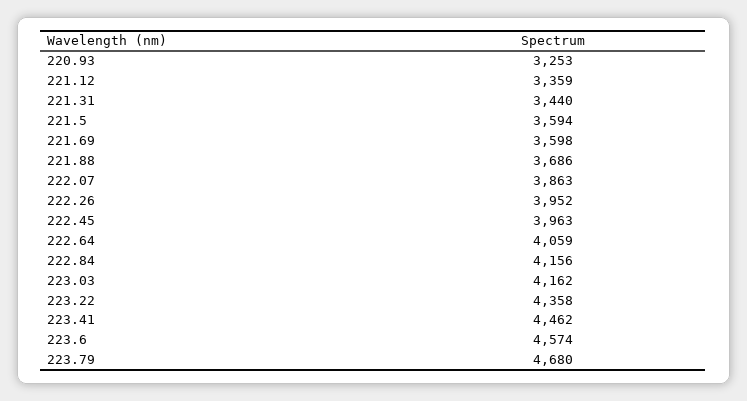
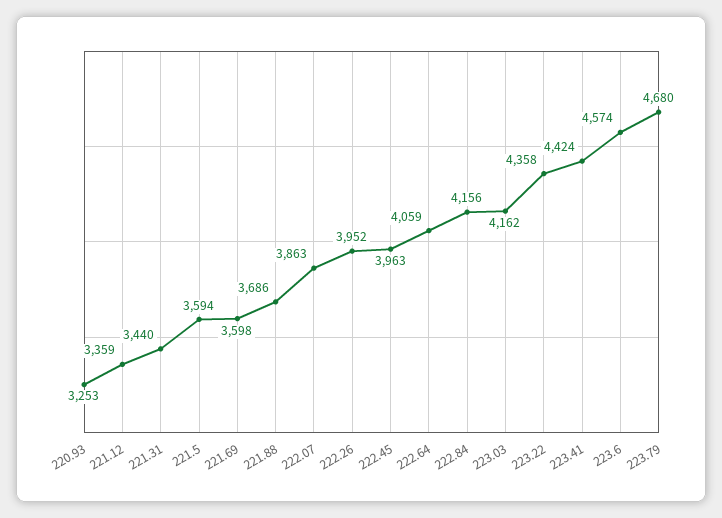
  {
    "220.93": 3253,
    "221.12": 3359,
    "221.31": 3440,
    "221.5": 3594,
    "221.69": 3598,
    "221.88": 3686,
    "222.07": 3863,
    "222.26": 3952,
    "222.45": 3963,
    "222.64": 4059,
    "222.84": 4156,
    "223.03": 4162,
    "223.22": 4358,
-   "223.41": 4462,
+   "223.41": 4424,
    "223.6": 4574,
    "223.79": 4680
  }

